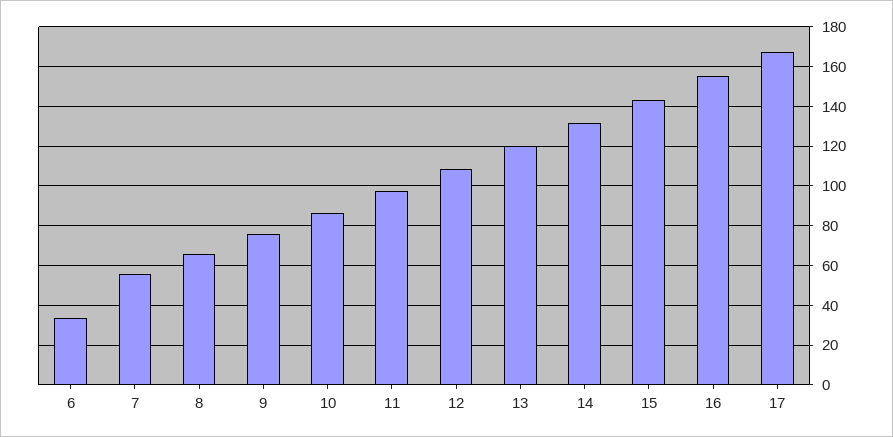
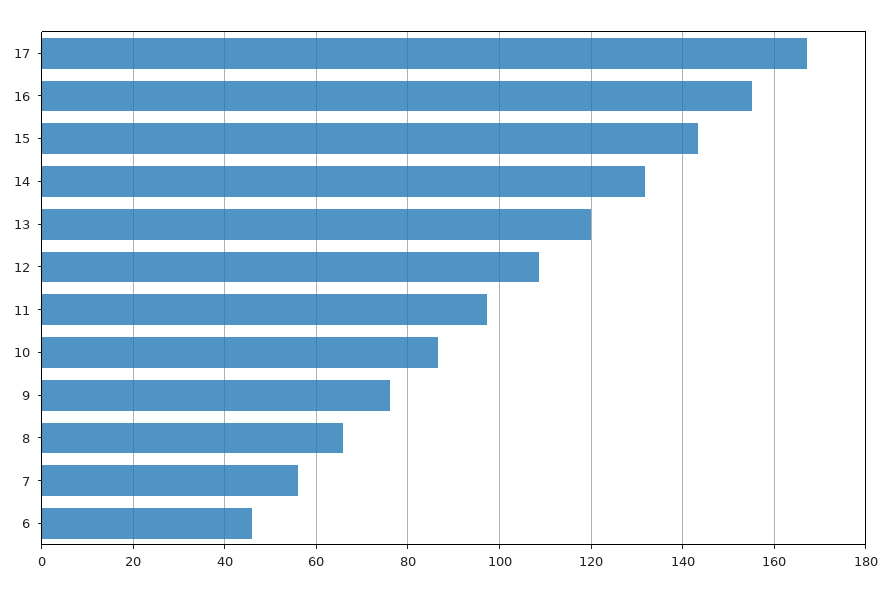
  {
-   "6": 35,
+   "6": 46,
    "7": 56,
    "8": 66,
    "9": 76,
    "10": 86,
    "11": 98,
    "12": 108,
    "13": 120,
    "14": 132,
    "15": 144,
    "16": 156,
    "17": 168
  }

